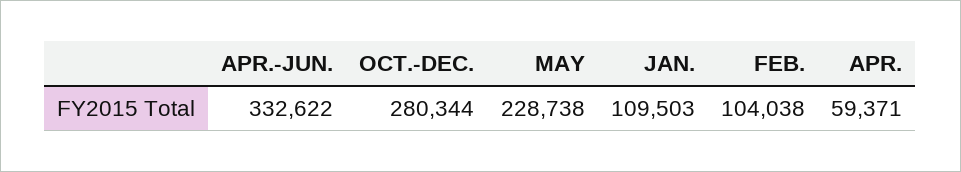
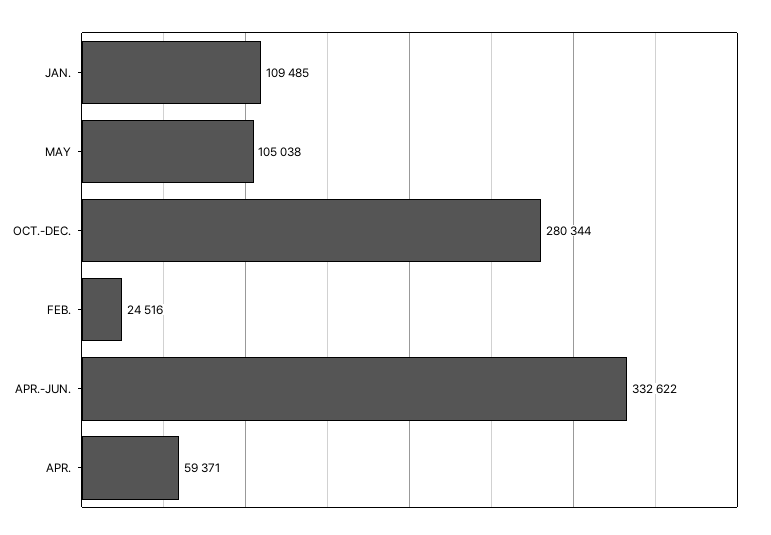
  {
    "APR.-JUN.": 332622,
    "OCT.-DEC.": 280344,
-   "MAY": 228738,
+   "MAY": 105038,
-   "JAN.": 109503,
+   "JAN.": 109485,
-   "FEB.": 104038,
+   "FEB.": 24516,
    "APR.": 59371
  }

